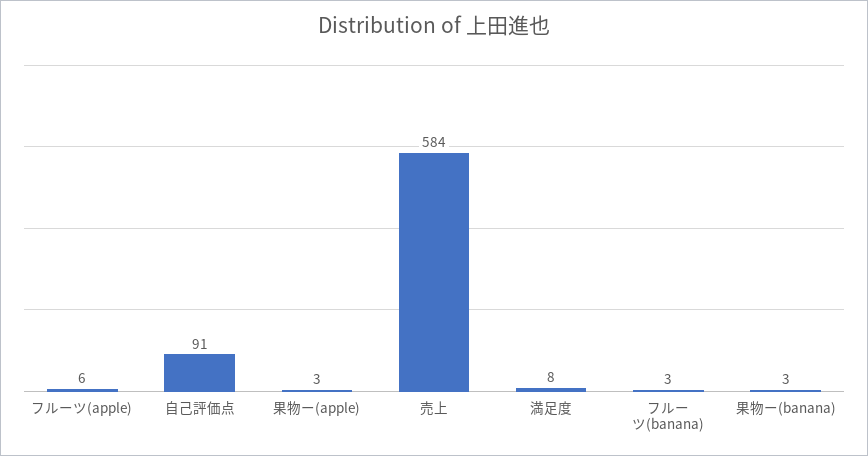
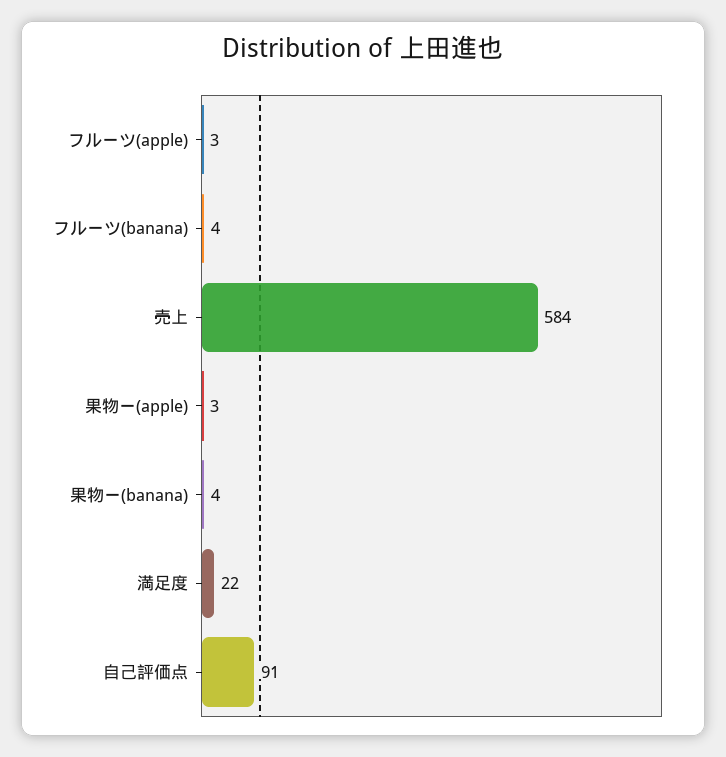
  {
-   "フルーツ(apple)": 6,
+   "フルーツ(apple)": 3,
    "自己評価点": 91,
    "果物ー(apple)": 3,
    "売上": 584,
-   "満足度": 8,
+   "満足度": 22,
-   "フルーツ(banana)": 3,
+   "フルーツ(banana)": 4,
-   "果物ー(banana)": 3
+   "果物ー(banana)": 4
  }

